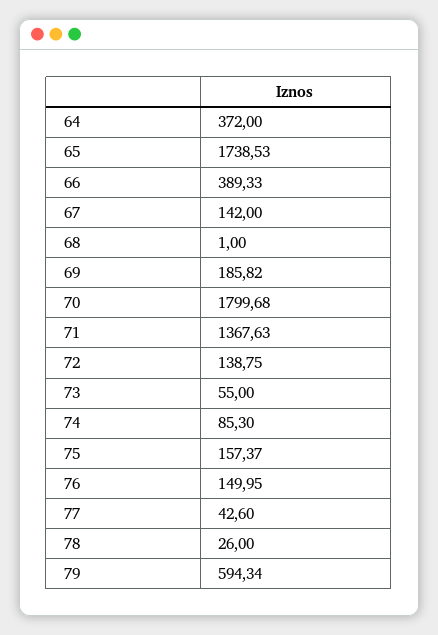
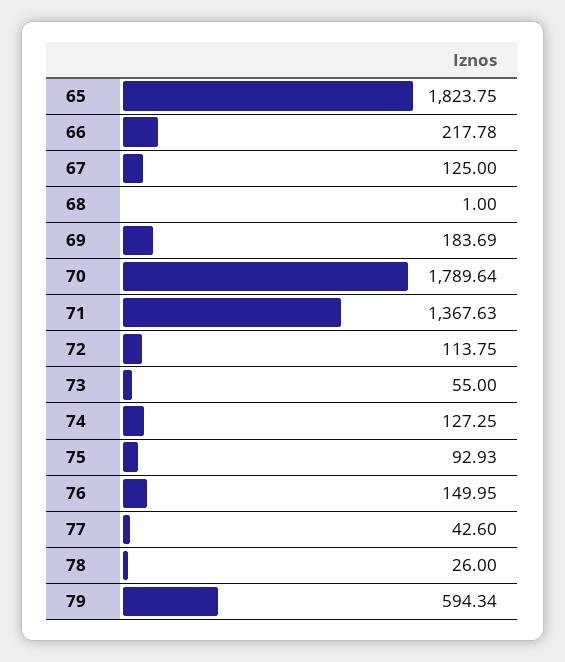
  {
-   "64": 372,
-   "65": 1738.53,
+   "65": 1823.75,
-   "66": 389.33,
+   "66": 217.78,
-   "67": 142,
+   "67": 125,
    "68": 1,
-   "69": 185.82,
+   "69": 183.69,
-   "70": 1799.68,
+   "70": 1789.64,
    "71": 1367.63,
-   "72": 138.75,
+   "72": 113.75,
    "73": 55,
-   "74": 85.3,
+   "74": 127.25,
-   "75": 157.37,
+   "75": 92.93,
    "76": 149.95,
    "77": 42.6,
    "78": 26,
    "79": 594.34
  }

